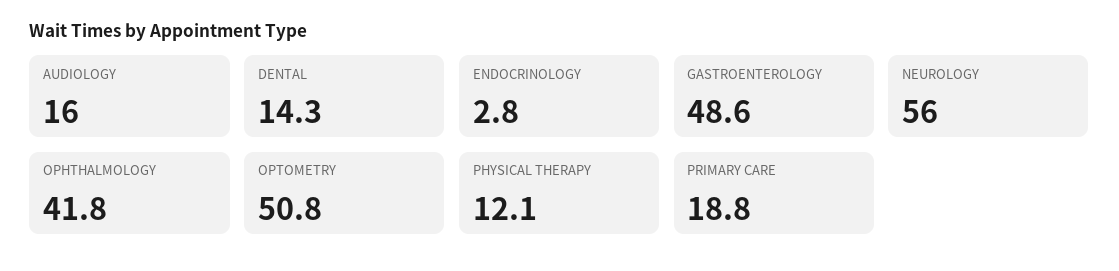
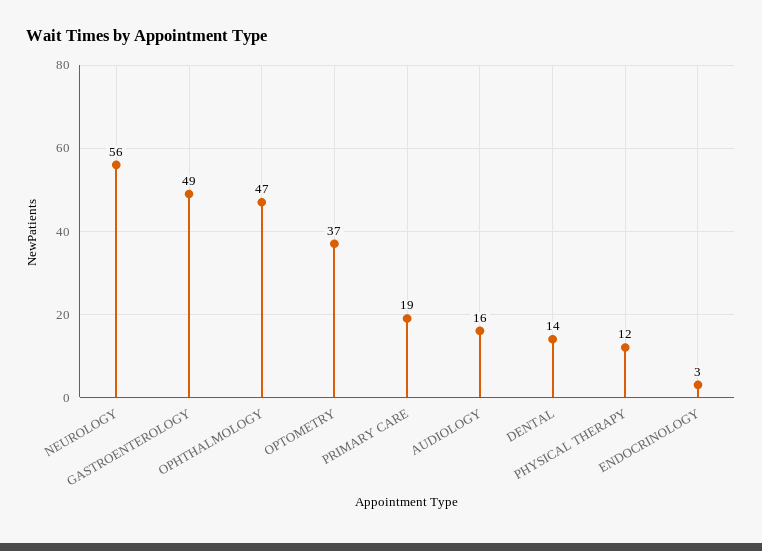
  {
    "AUDIOLOGY": 16,
    "DENTAL": 14.3,
    "ENDOCRINOLOGY": 2.8,
    "GASTROENTEROLOGY": 48.6,
    "NEUROLOGY": 56,
-   "OPHTHALMOLOGY": 41.8,
+   "OPHTHALMOLOGY": 47,
-   "OPTOMETRY": 50.8,
+   "OPTOMETRY": 37,
    "PHYSICAL THERAPY": 12.1,
    "PRIMARY CARE": 18.8
  }

